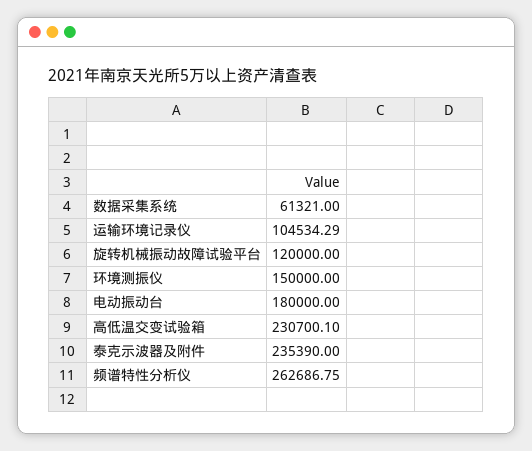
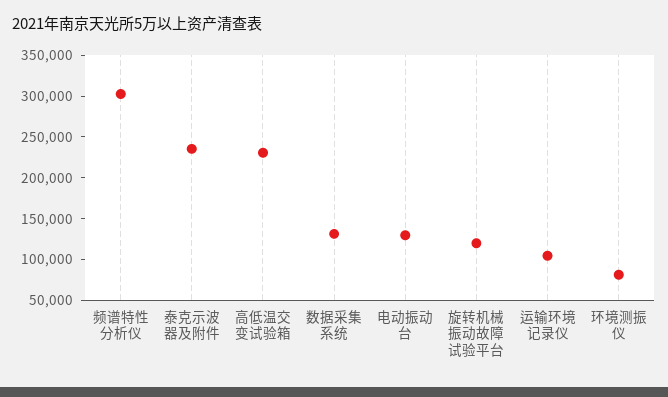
  {
-   "数据采集系统": 61321,
+   "数据采集系统": 130000,
    "运输环境记录仪": 104534.29,
    "旋转机械振动故障试验平台": 120000,
-   "环境测振仪": 150000,
+   "环境测振仪": 80000,
-   "电动振动台": 180000,
+   "电动振动台": 130000,
    "高低温交变试验箱": 230700.1,
    "泰克示波器及附件": 235390,
-   "频谱特性分析仪": 262686.75
+   "频谱特性分析仪": 300000
  }

